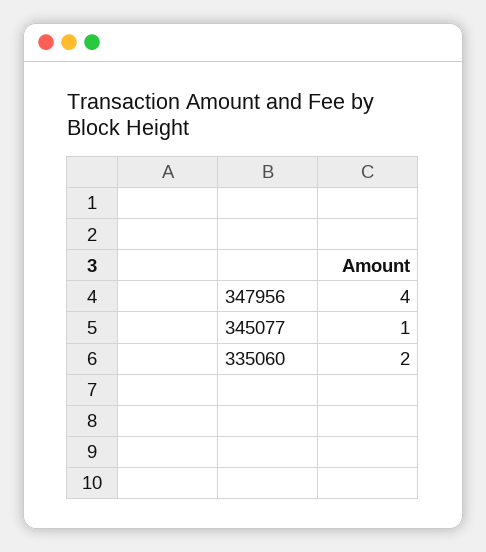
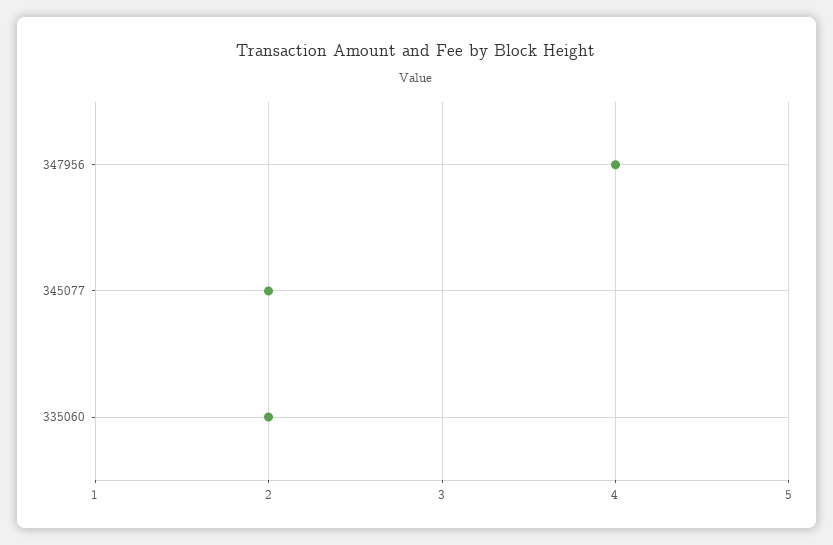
  {
    "347956": 4,
-   "345077": 1,
+   "345077": 2,
    "335060": 2
  }

